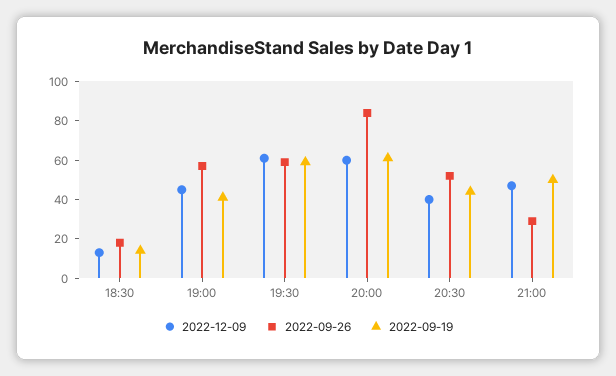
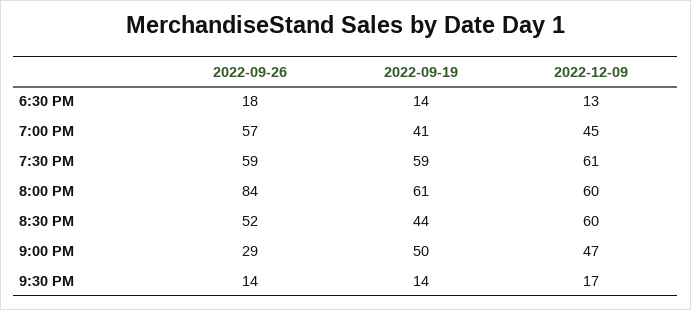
  {
    "2022-12-09": {
      "18:30": 13,
      "19:00": 45,
      "19:30": 61,
      "20:00": 60,
-     "20:30": 40,
+     "20:30": 60,
-     "21:00": 47
+     "21:00": 47,
+     "9:30 PM": 17
    },
    "2022-09-26": {
      "18:30": 18,
      "19:00": 57,
      "19:30": 59,
      "20:00": 84,
      "20:30": 52,
-     "21:00": 29
+     "21:00": 29,
+     "9:30 PM": 14
    },
    "2022-09-19": {
      "18:30": 14,
      "19:00": 41,
      "19:30": 59,
      "20:00": 61,
      "20:30": 44,
-     "21:00": 50
+     "21:00": 50,
+     "9:30 PM": 14
    }
  }

